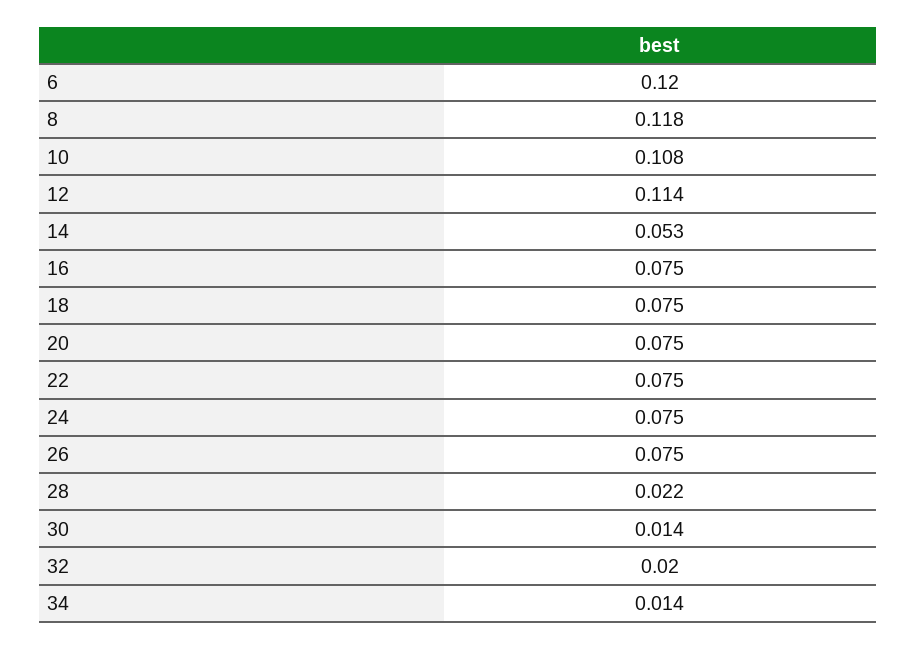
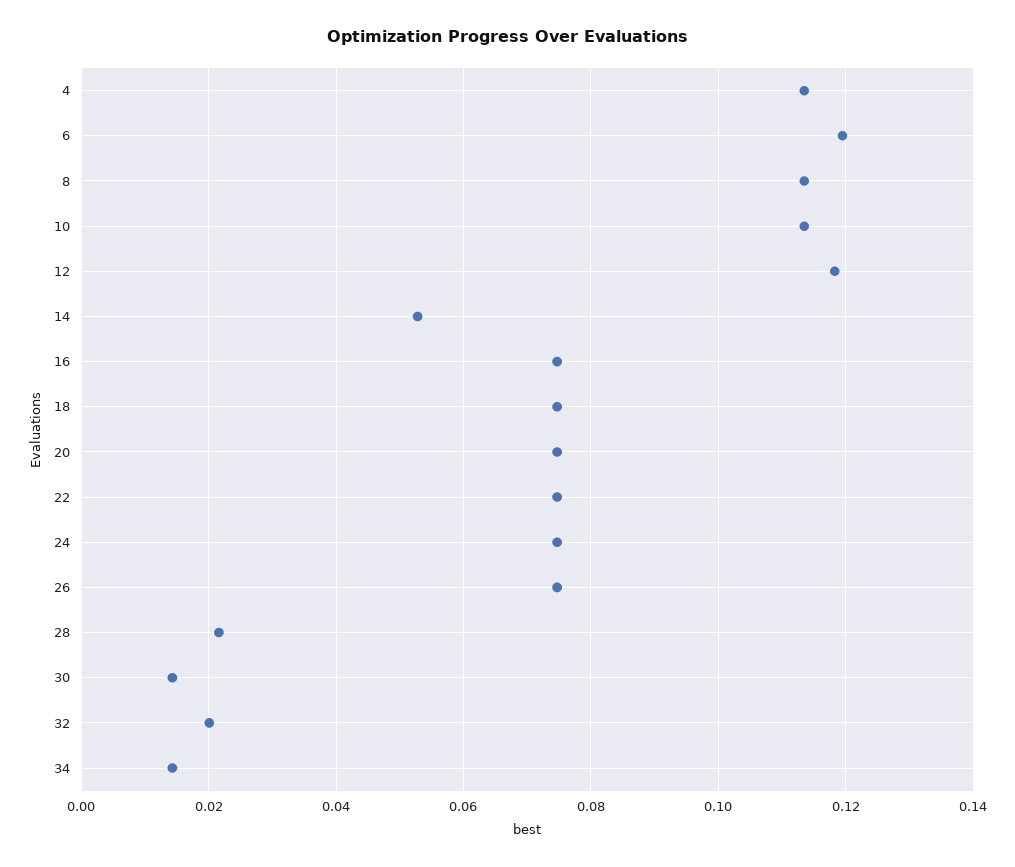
  {
    "6": 0.12,
-   "8": 0.118,
+   "8": 0.114,
-   "10": 0.108,
+   "10": 0.114,
-   "12": 0.114,
+   "12": 0.118,
    "14": 0.053,
    "16": 0.075,
    "18": 0.075,
    "20": 0.075,
    "22": 0.075,
    "24": 0.075,
    "26": 0.075,
    "28": 0.022,
    "30": 0.014,
    "32": 0.02,
-   "34": 0.014
+   "34": 0.014,
+   "4": 0.114
  }

